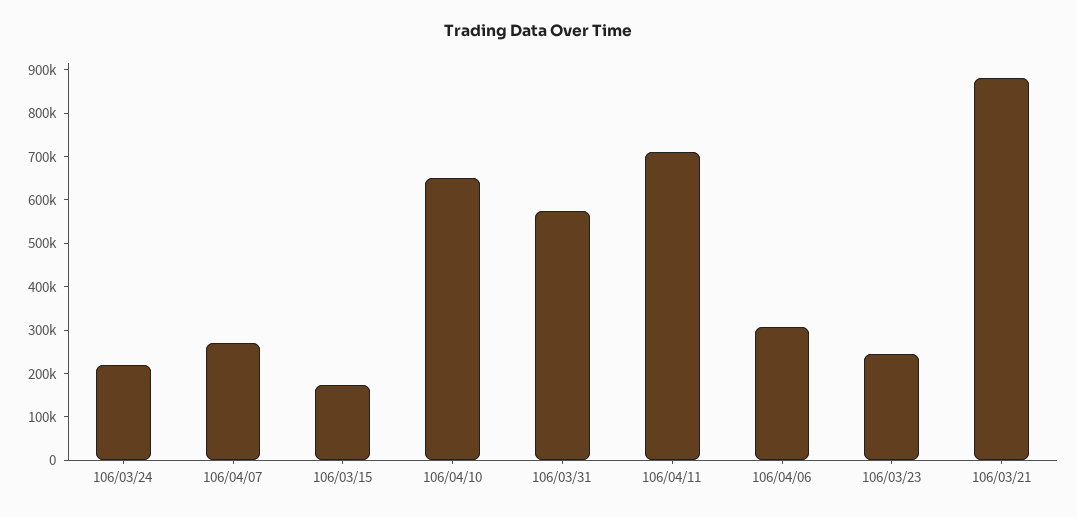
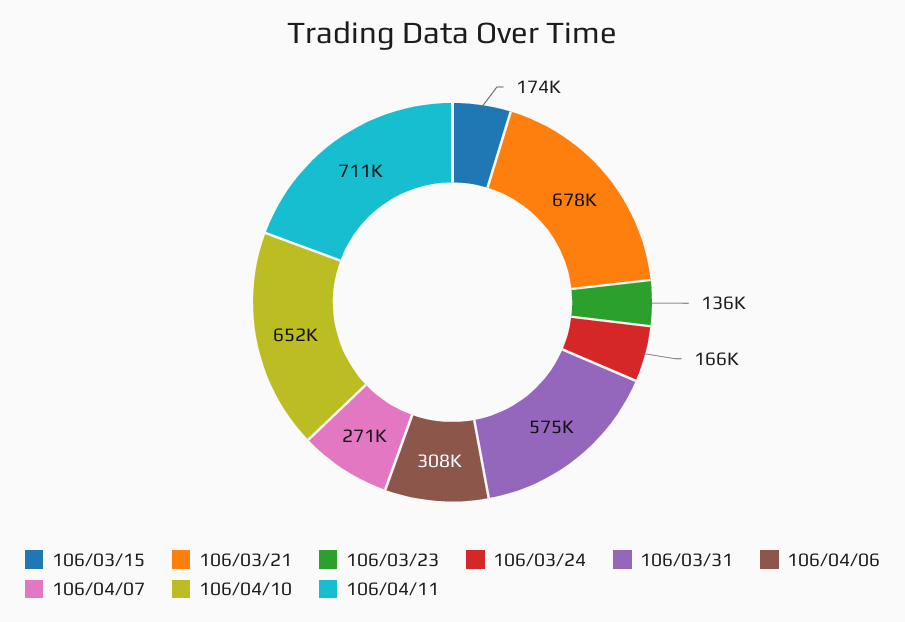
  {
-   "106/03/24": 220000,
+   "106/03/24": 166000,
    "106/04/07": 271000,
    "106/03/15": 174000,
    "106/04/10": 652000,
    "106/03/31": 575000,
    "106/04/11": 711000,
    "106/04/06": 308000,
-   "106/03/23": 240000,
+   "106/03/23": 136000,
-   "106/03/21": 880000
+   "106/03/21": 678000
  }

